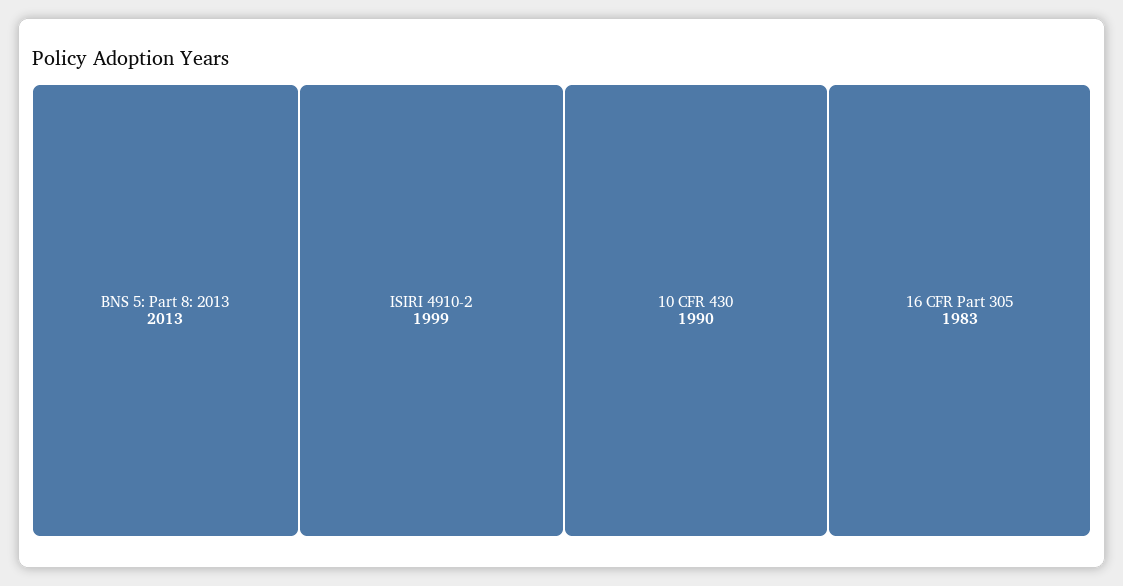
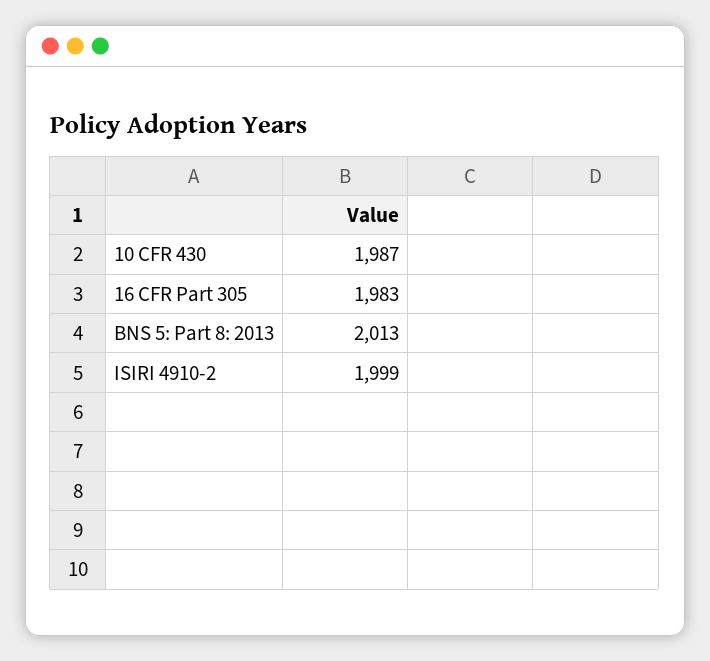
  {
    "BNS 5: Part 8: 2013": 2013,
    "ISIRI 4910-2": 1999,
-   "10 CFR 430": 1990,
+   "10 CFR 430": 1987,
    "16 CFR Part 305": 1983
  }

